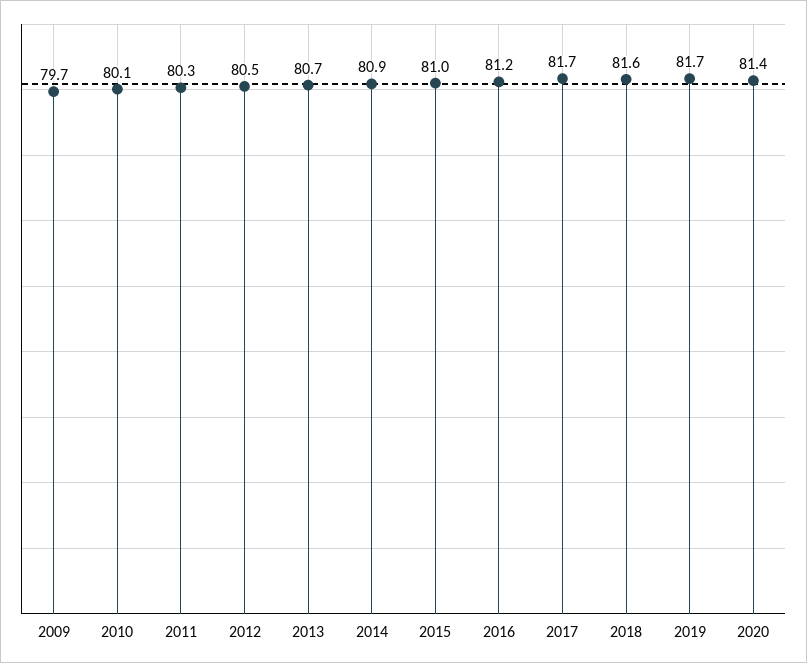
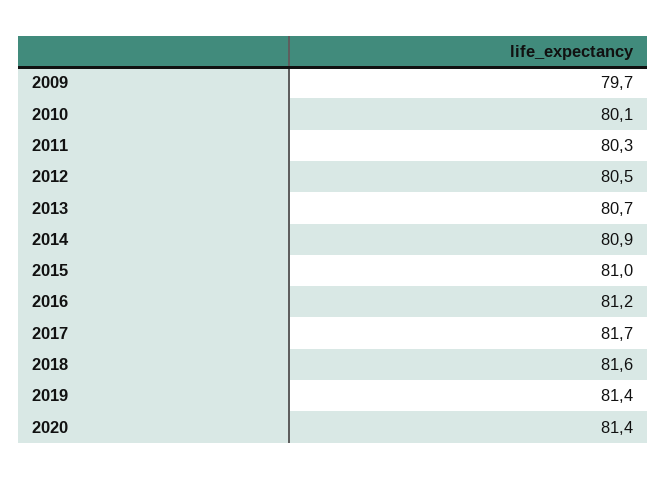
  {
    "2009": 79.7,
    "2010": 80.1,
    "2011": 80.3,
    "2012": 80.5,
    "2013": 80.7,
    "2014": 80.9,
    "2015": 81,
    "2016": 81.2,
    "2017": 81.7,
    "2018": 81.6,
-   "2019": 81.7,
+   "2019": 81.4,
    "2020": 81.4
  }

